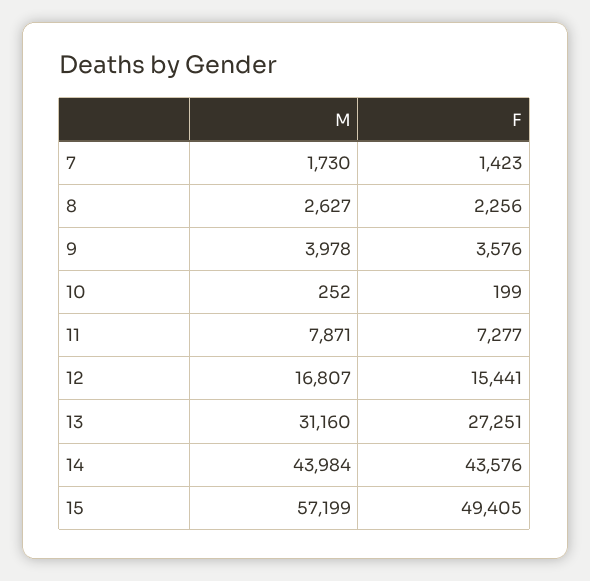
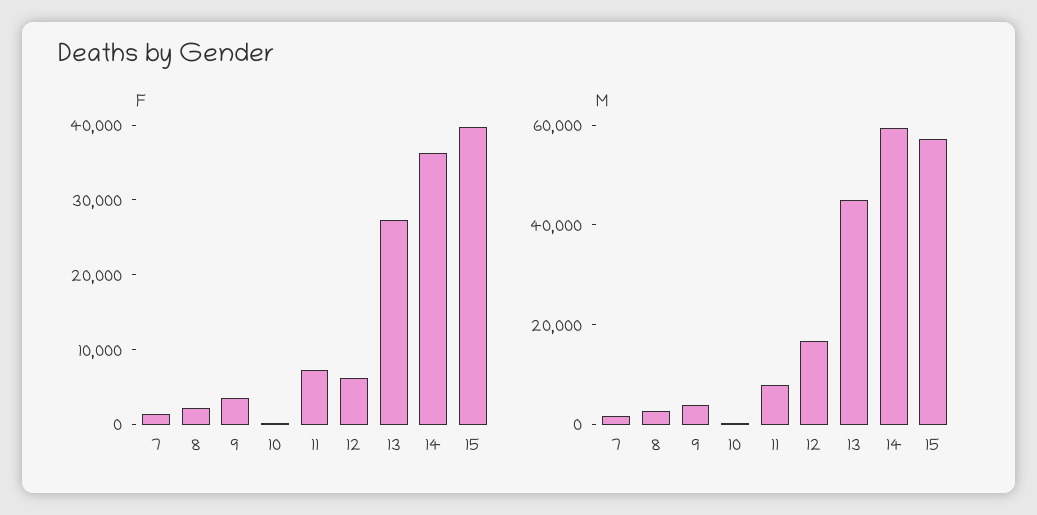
  {
    "M": {
      "7": 1730,
      "8": 2627,
      "9": 3978,
      "10": 252,
      "11": 7871,
      "12": 16807,
-     "13": 31160,
+     "13": 45000,
-     "14": 43984,
+     "14": 60000,
      "15": 57199
    },
    "F": {
      "7": 1423,
      "8": 2256,
      "9": 3576,
      "10": 199,
      "11": 7277,
-     "12": 15441,
+     "12": 6000,
      "13": 27251,
-     "14": 43576,
+     "14": 36000,
-     "15": 49405
+     "15": 40000
    }
  }

